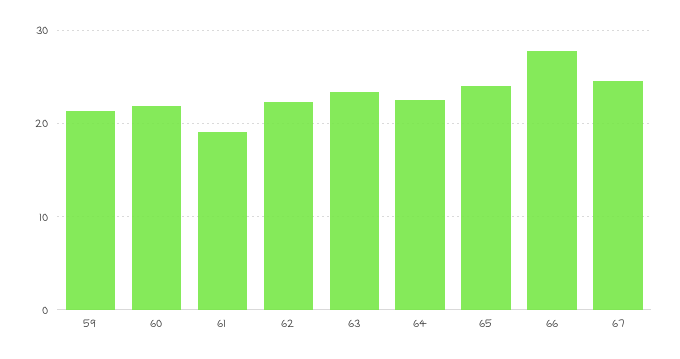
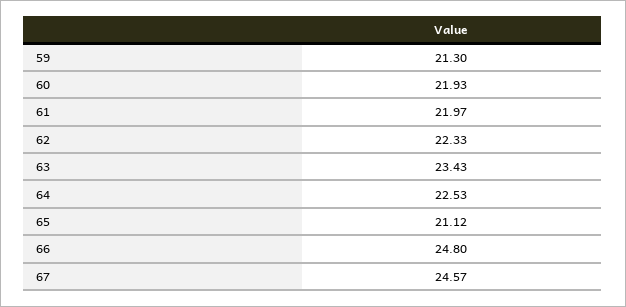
  {
    "59": 21.3,
    "60": 21.93,
-   "61": 19,
+   "61": 21.97,
    "62": 22.33,
    "63": 23.43,
    "64": 22.53,
-   "65": 24,
+   "65": 21.12,
-   "66": 28,
+   "66": 24.8,
    "67": 24.57
  }

